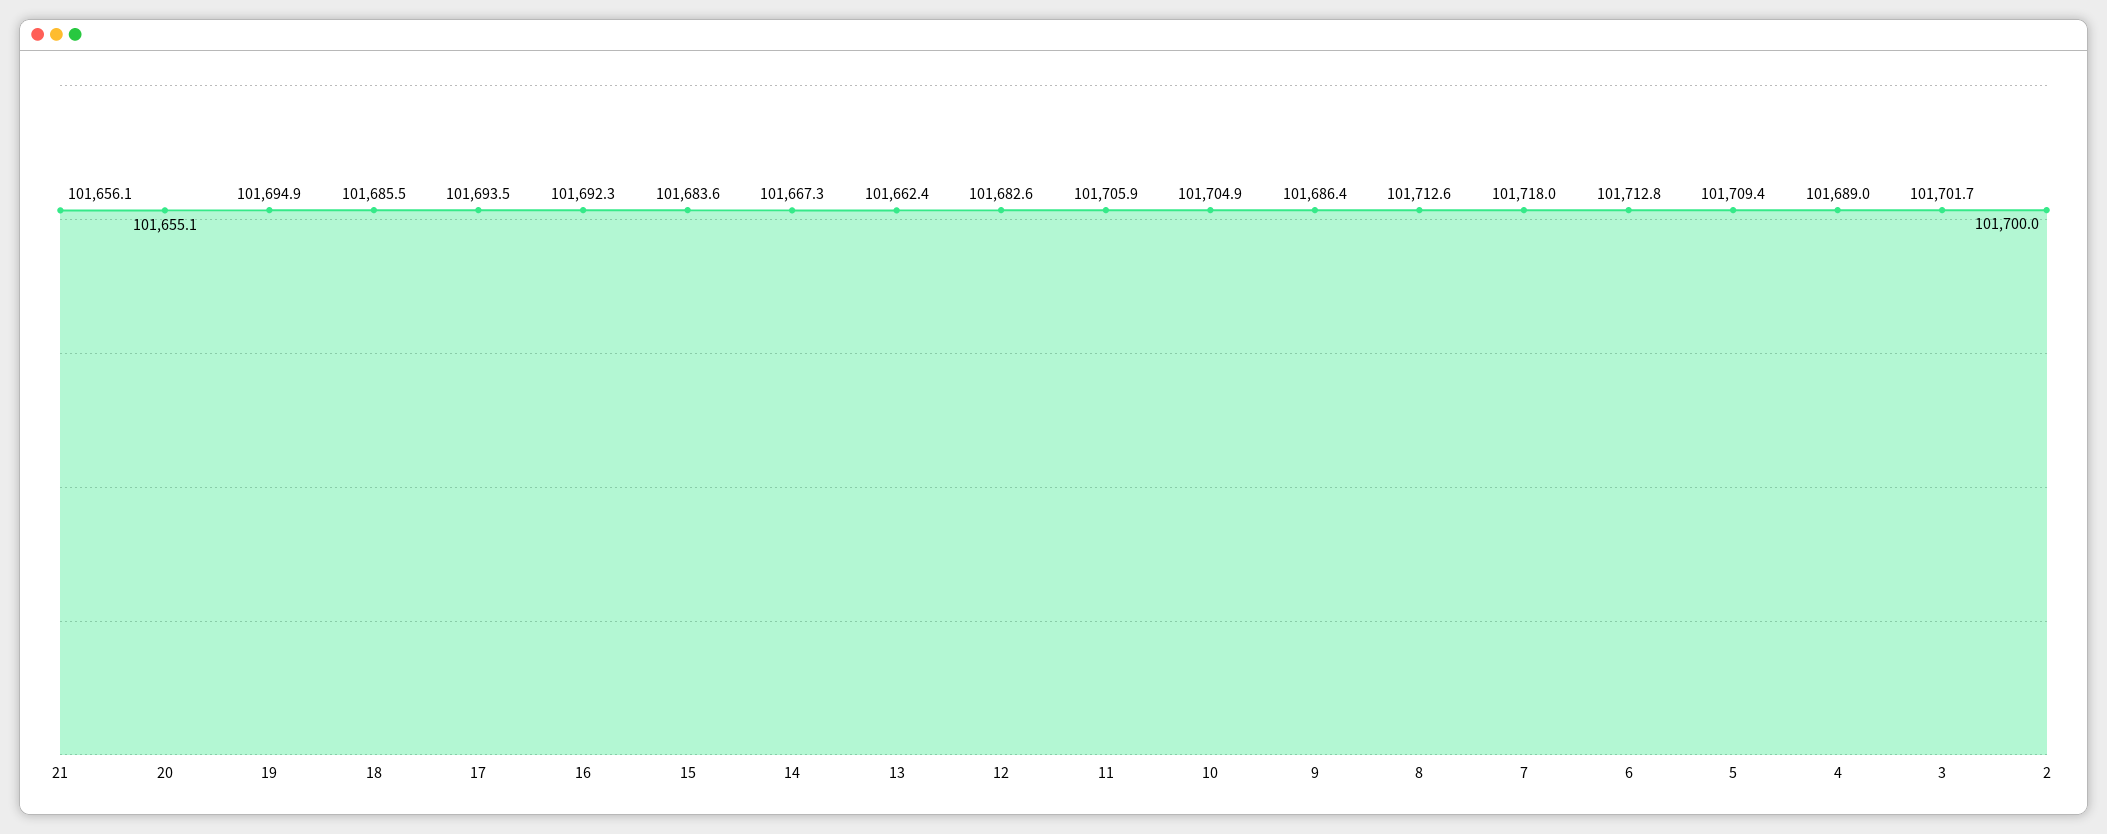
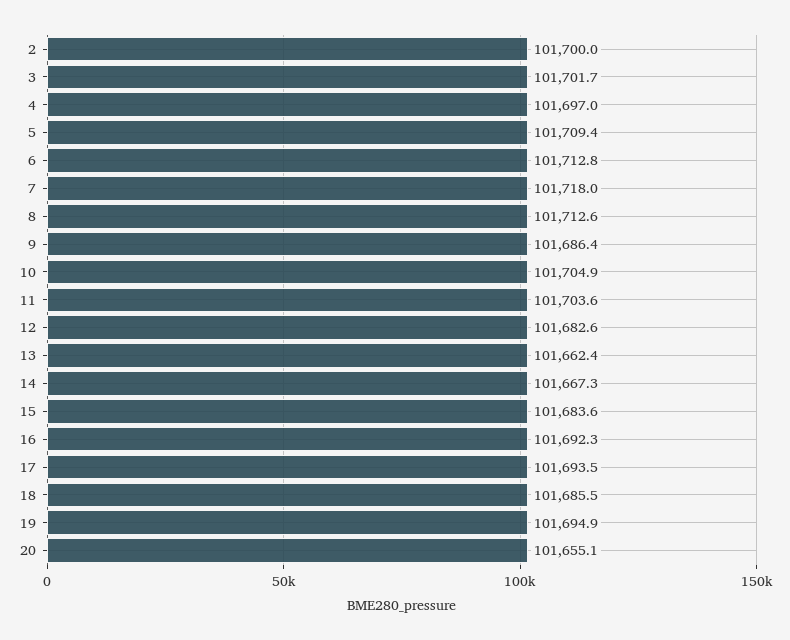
  {
-   "21": 101656.1,
    "20": 101655.1,
    "19": 101694.9,
    "18": 101685.5,
    "17": 101693.5,
    "16": 101692.3,
    "15": 101683.6,
    "14": 101667.3,
    "13": 101662.4,
    "12": 101682.6,
-   "11": 101705.9,
+   "11": 101703.6,
    "10": 101704.9,
    "9": 101686.4,
    "8": 101712.6,
    "7": 101718,
    "6": 101712.8,
    "5": 101709.4,
-   "4": 101689,
+   "4": 101697,
    "3": 101701.7,
    "2": 101700
  }

